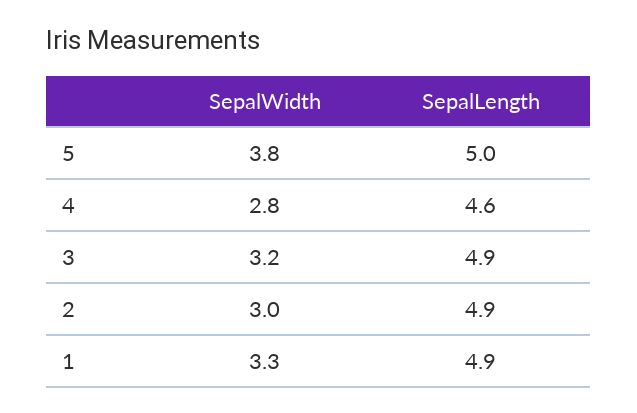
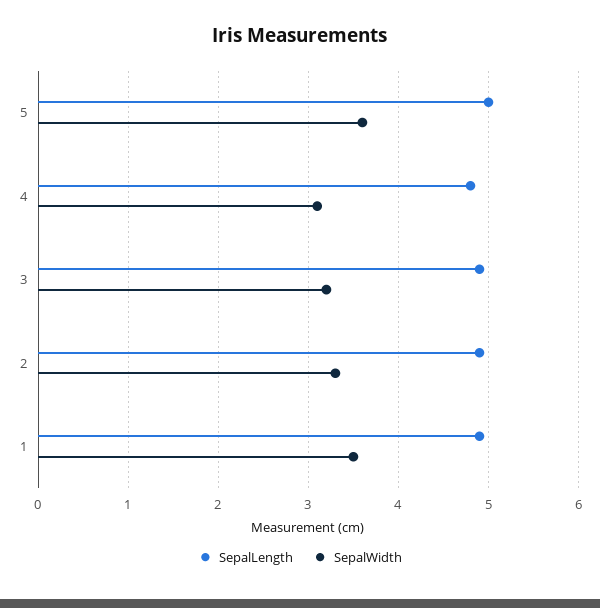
  {
    "SepalWidth": {
-     "5": 3.8,
+     "5": 3.6,
-     "4": 2.8,
+     "4": 3.1,
      "3": 3.2,
-     "2": 3,
+     "2": 3.3,
-     "1": 3.3
+     "1": 3.5
    },
    "SepalLength": {
      "5": 5,
-     "4": 4.6,
+     "4": 4.8,
      "3": 4.9,
      "2": 4.9,
      "1": 4.9
    }
  }

